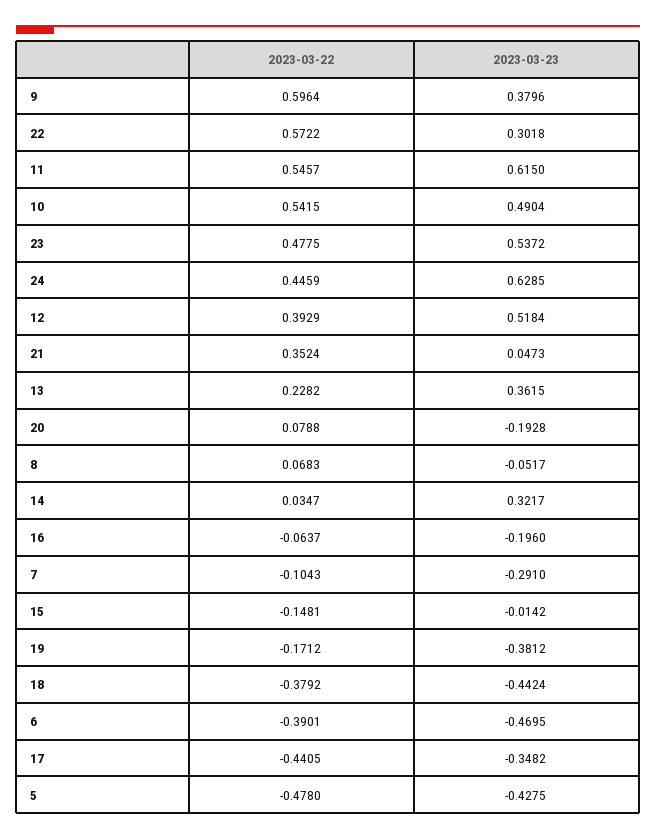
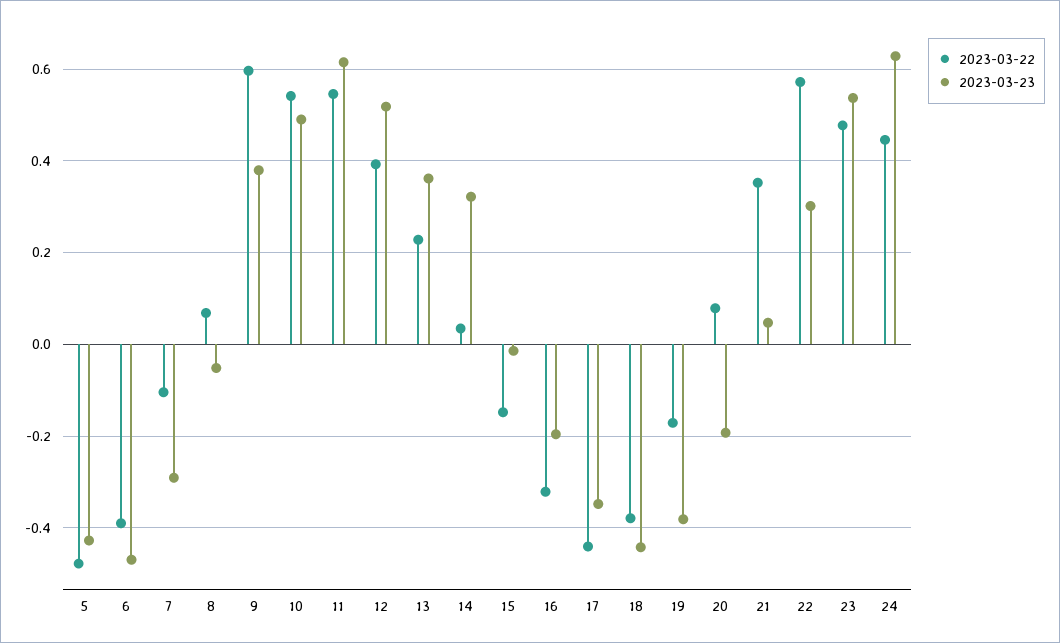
  {
    "2023-03-22": {
      "9": 0.5964,
      "22": 0.5722,
      "11": 0.5457,
      "10": 0.5415,
      "23": 0.4775,
      "24": 0.4459,
      "12": 0.3929,
      "21": 0.3524,
      "13": 0.2282,
      "20": 0.0788,
      "8": 0.0683,
      "14": 0.0347,
-     "16": -0.0637,
+     "16": -0.32,
      "7": -0.1043,
      "15": -0.1481,
      "19": -0.1712,
      "18": -0.3792,
      "6": -0.3901,
      "17": -0.4405,
      "5": -0.478
    },
    "2023-03-23": {
      "9": 0.3796,
      "22": 0.3018,
      "11": 0.615,
      "10": 0.4904,
      "23": 0.5372,
      "24": 0.6285,
      "12": 0.5184,
      "21": 0.0473,
      "13": 0.3615,
      "20": -0.1928,
      "8": -0.0517,
      "14": 0.3217,
      "16": -0.196,
      "7": -0.291,
      "15": -0.0142,
      "19": -0.3812,
      "18": -0.4424,
      "6": -0.4695,
      "17": -0.3482,
      "5": -0.4275
    }
  }

